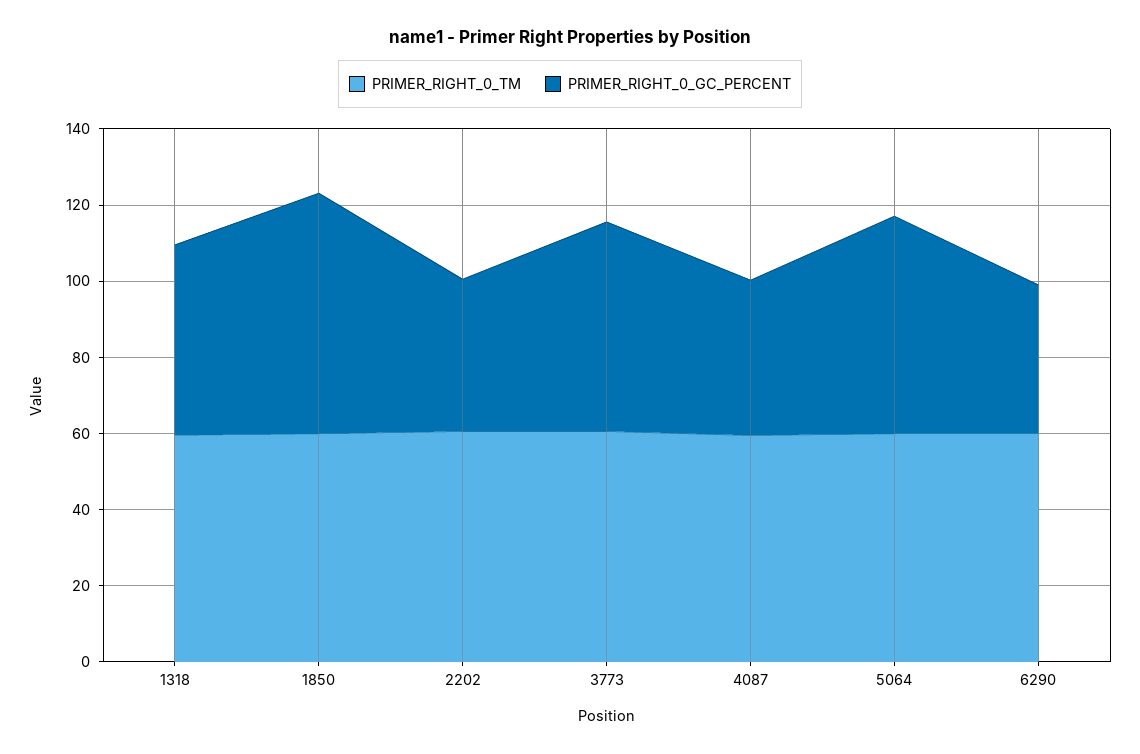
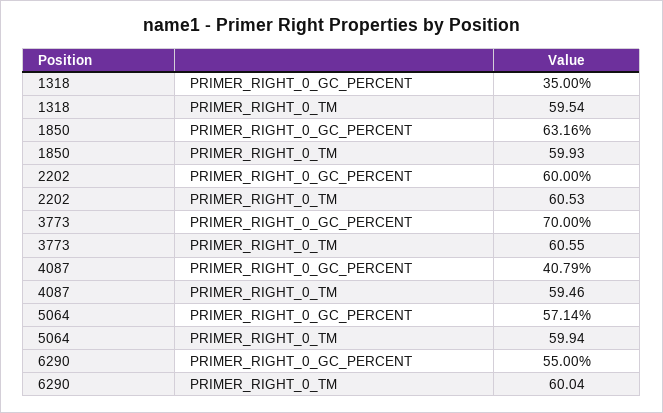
  {
    "PRIMER_RIGHT_0_TM": {
      "1318": 59.54,
      "1850": 59.93,
      "2202": 60.53,
      "3773": 60.55,
      "4087": 59.46,
      "5064": 59.94,
      "6290": 60.04
    },
    "PRIMER_RIGHT_0_GC_PERCENT": {
-     "1318": 50,
+     "1318": 35,
      "1850": 63.16,
-     "2202": 40,
+     "2202": 60,
-     "3773": 55,
+     "3773": 70,
      "4087": 40.79,
      "5064": 57.14,
-     "6290": 40
+     "6290": 55
    }
  }

